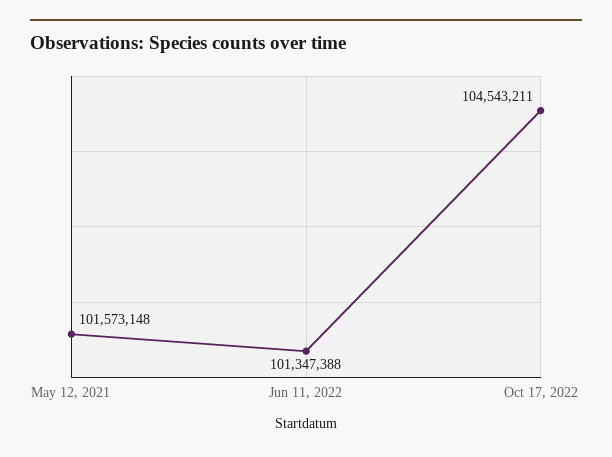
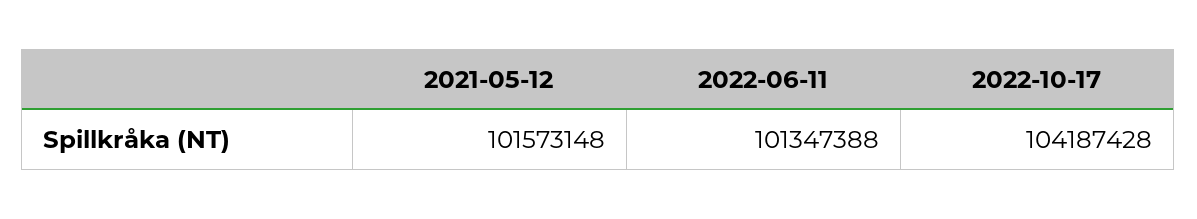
  {
    "May 12, 2021": 101573148,
    "Jun 11, 2022": 101347388,
-   "Oct 17, 2022": 104543211
+   "Oct 17, 2022": 104187428
  }

